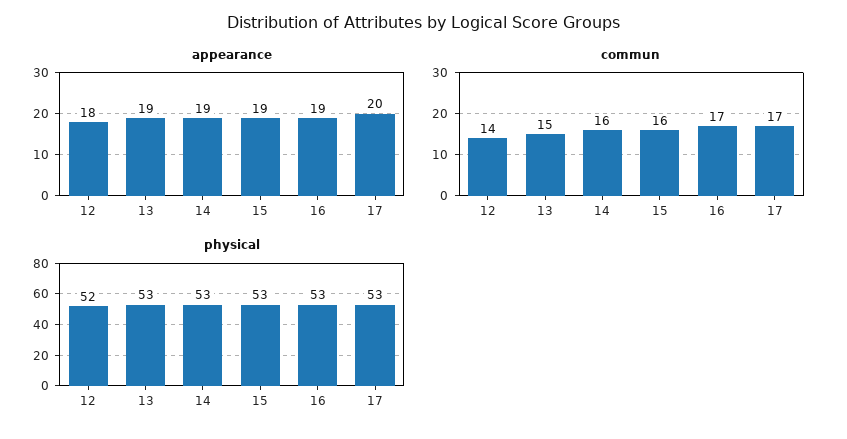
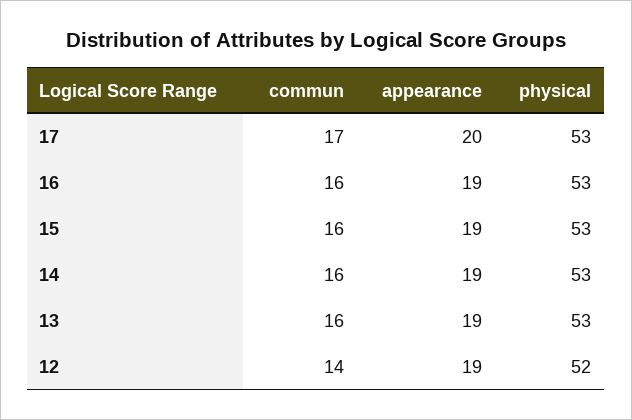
  {
    "appearance": {
-     "12": 18,
+     "12": 19,
      "13": 19,
      "14": 19,
      "15": 19,
      "16": 19,
      "17": 20
    },
    "commun": {
      "12": 14,
-     "13": 15,
+     "13": 16,
      "14": 16,
      "15": 16,
-     "16": 17,
+     "16": 16,
      "17": 17
    },
    "physical": {
      "12": 52,
      "13": 53,
      "14": 53,
      "15": 53,
      "16": 53,
      "17": 53
    }
  }

